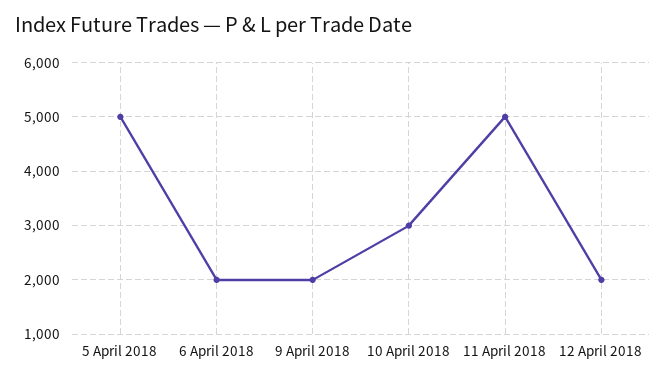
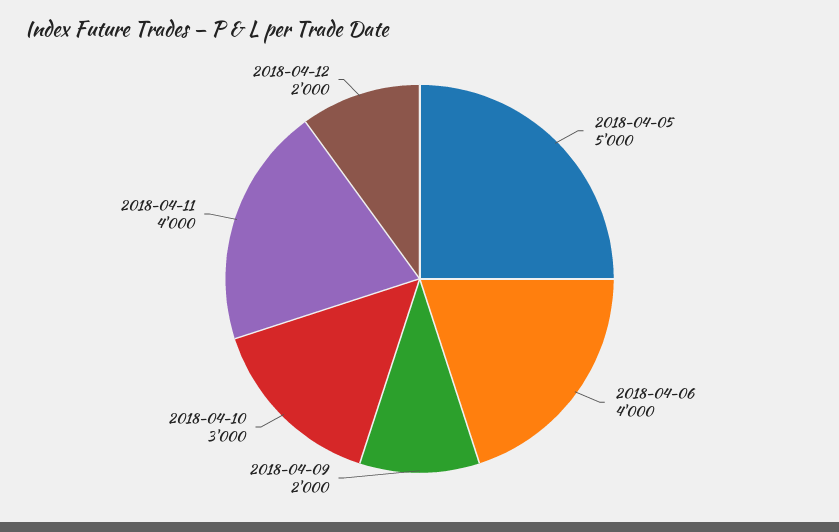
  {
    "5 April 2018": 5000,
-   "6 April 2018": 2000,
+   "6 April 2018": 4000,
    "9 April 2018": 2000,
    "10 April 2018": 3000,
-   "11 April 2018": 5000,
+   "11 April 2018": 4000,
    "12 April 2018": 2000
  }

